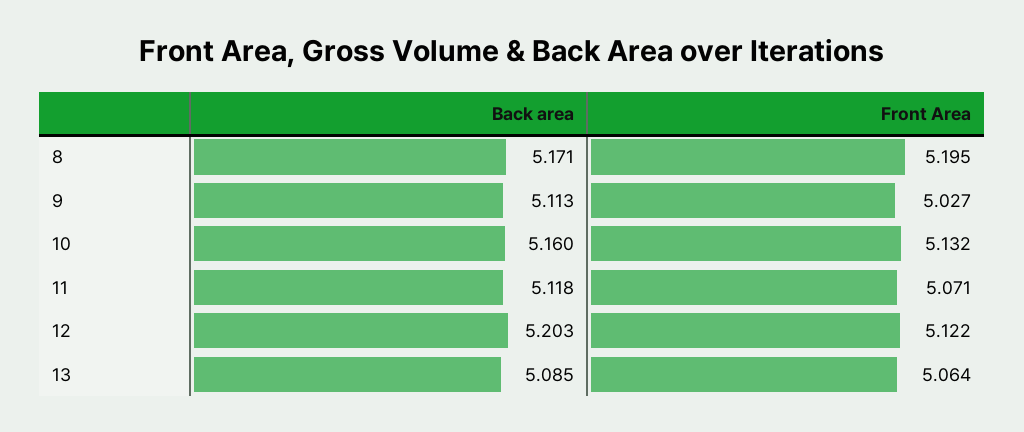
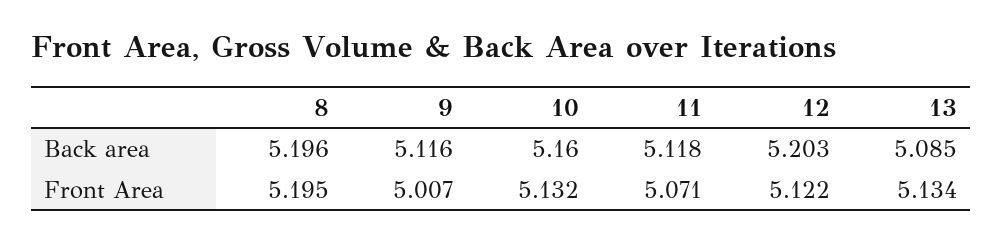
  {
    "Back area": {
-     "8": 5.171,
+     "8": 5.196,
-     "9": 5.113,
+     "9": 5.116,
      "10": 5.16,
      "11": 5.118,
      "12": 5.203,
      "13": 5.085
    },
    "Front Area": {
      "8": 5.195,
-     "9": 5.027,
+     "9": 5.007,
      "10": 5.132,
      "11": 5.071,
      "12": 5.122,
-     "13": 5.064
+     "13": 5.134
    }
  }

